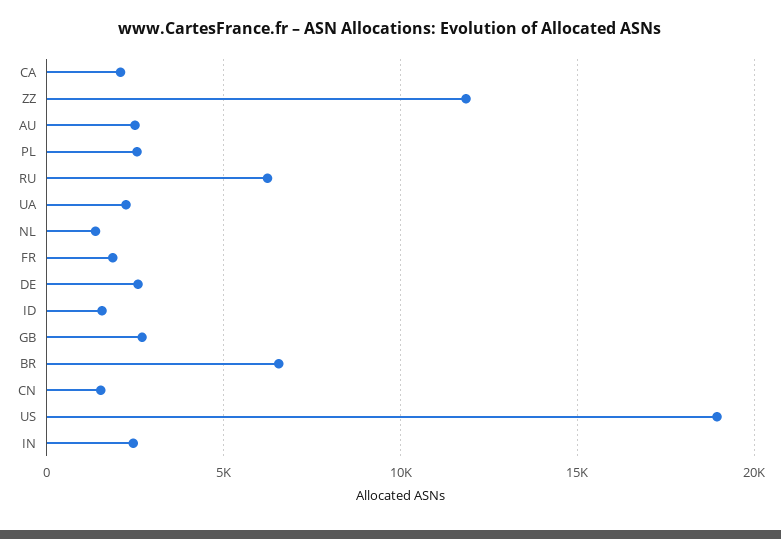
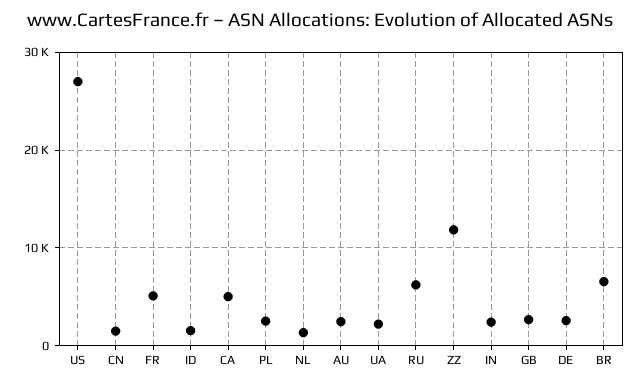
  {
-   "CA": 2000,
+   "CA": 5000,
    "ZZ": 12000,
    "AU": 2500,
    "PL": 2500,
    "RU": 6000,
    "UA": 2000,
    "NL": 1500,
-   "FR": 2000,
+   "FR": 5000,
    "DE": 2500,
    "ID": 1500,
    "GB": 2500,
    "BR": 6500,
    "CN": 1500,
-   "US": 19000,
+   "US": 27000,
    "IN": 2500
  }

